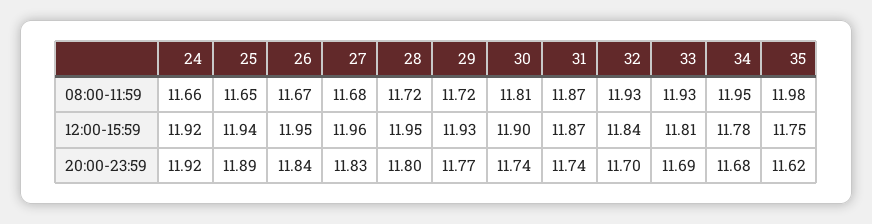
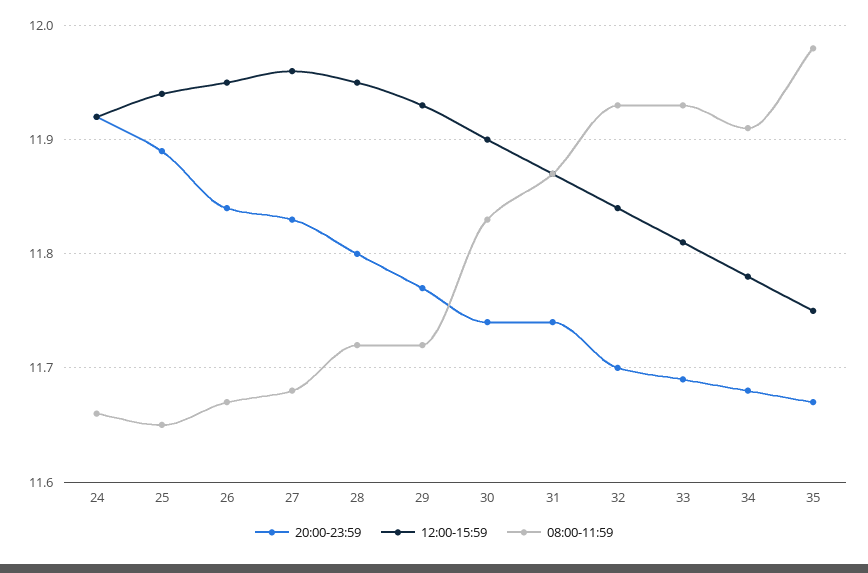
  {
    "08:00-11:59": {
      "24": 11.66,
      "25": 11.65,
      "26": 11.67,
      "27": 11.68,
      "28": 11.72,
      "29": 11.72,
-     "30": 11.81,
+     "30": 11.83,
      "31": 11.87,
      "32": 11.93,
      "33": 11.93,
-     "34": 11.95,
+     "34": 11.91,
      "35": 11.98
    },
    "12:00-15:59": {
      "24": 11.92,
      "25": 11.94,
      "26": 11.95,
      "27": 11.96,
      "28": 11.95,
      "29": 11.93,
      "30": 11.9,
      "31": 11.87,
      "32": 11.84,
      "33": 11.81,
      "34": 11.78,
      "35": 11.75
    },
    "20:00-23:59": {
      "24": 11.92,
      "25": 11.89,
      "26": 11.84,
      "27": 11.83,
      "28": 11.8,
      "29": 11.77,
      "30": 11.74,
      "31": 11.74,
      "32": 11.7,
      "33": 11.69,
      "34": 11.68,
-     "35": 11.62
+     "35": 11.67
    }
  }

